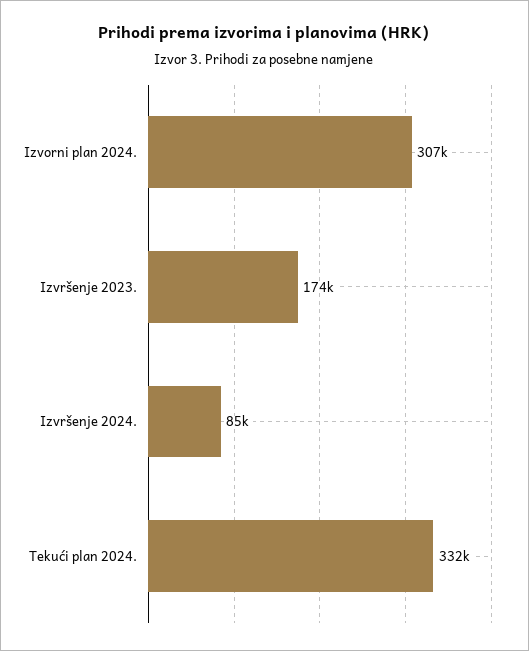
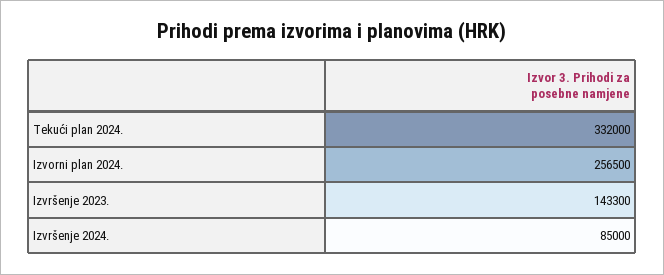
  {
-   "Izvorni plan 2024.": 307000,
+   "Izvorni plan 2024.": 256500,
-   "Izvršenje 2023.": 174000,
+   "Izvršenje 2023.": 143300,
    "Izvršenje 2024.": 85000,
    "Tekući plan 2024.": 332000
  }

